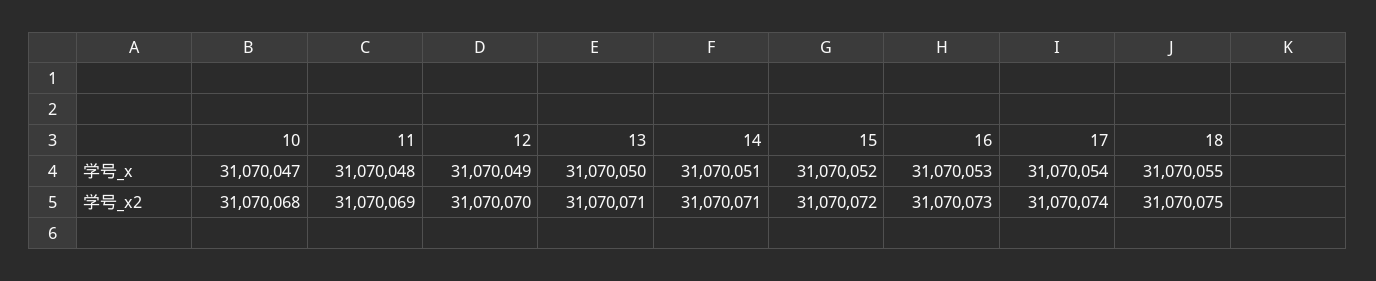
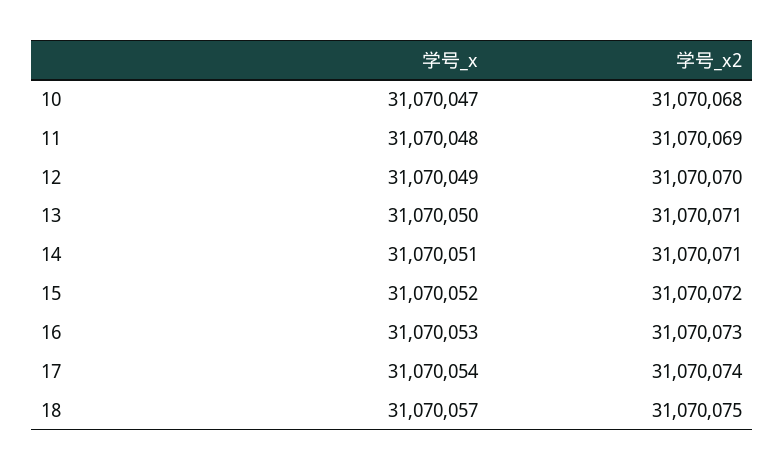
  {
    "10": {
      "学号_x": 31070047,
      "学号_x2": 31070068
    },
    "11": {
      "学号_x": 31070048,
      "学号_x2": 31070069
    },
    "12": {
      "学号_x": 31070049,
      "学号_x2": 31070070
    },
    "13": {
      "学号_x": 31070050,
      "学号_x2": 31070071
    },
    "14": {
      "学号_x": 31070051,
      "学号_x2": 31070071
    },
    "15": {
      "学号_x": 31070052,
      "学号_x2": 31070072
    },
    "16": {
      "学号_x": 31070053,
      "学号_x2": 31070073
    },
    "17": {
      "学号_x": 31070054,
      "学号_x2": 31070074
    },
    "18": {
-     "学号_x": 31070055,
+     "学号_x": 31070057,
      "学号_x2": 31070075
    }
  }

